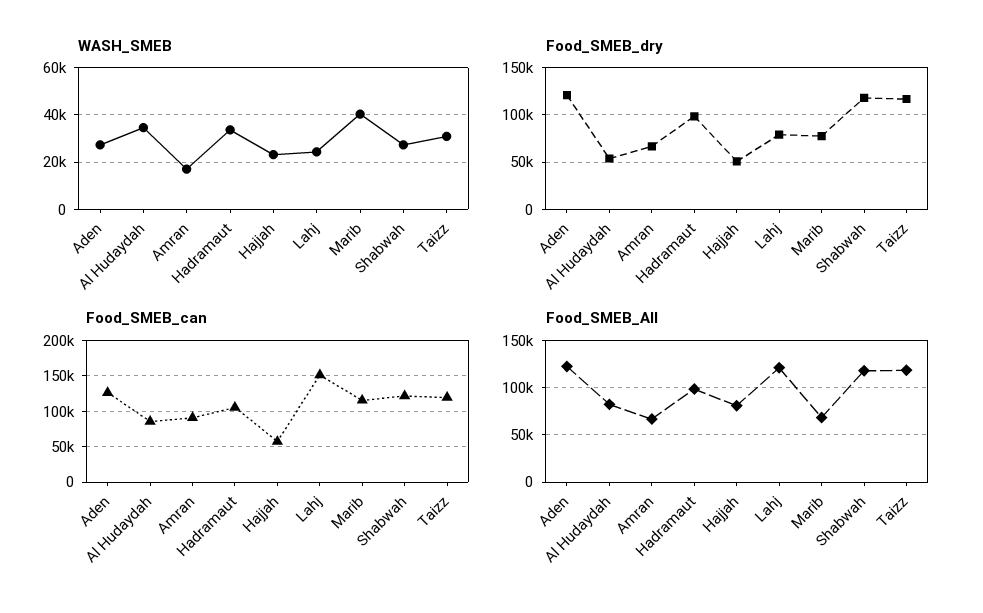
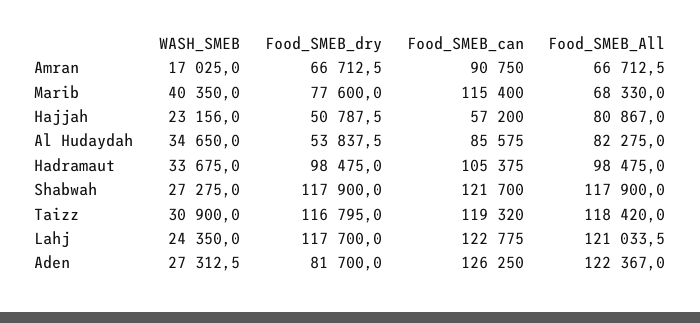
  {
    "WASH_SMEB": {
      "Aden": 27312.5,
      "Al Hudaydah": 34650,
      "Amran": 17025,
      "Hadramaut": 33675,
      "Hajjah": 23156,
      "Lahj": 24350,
      "Marib": 40350,
      "Shabwah": 27275,
      "Taizz": 30900
    },
    "Food_SMEB_dry": {
-     "Aden": 120000,
+     "Aden": 81700,
      "Al Hudaydah": 53837.5,
      "Amran": 66712.5,
      "Hadramaut": 98475,
      "Hajjah": 50787.5,
-     "Lahj": 80000,
+     "Lahj": 117700,
      "Marib": 77600,
      "Shabwah": 117900,
      "Taizz": 116795
    },
    "Food_SMEB_can": {
      "Aden": 126250,
      "Al Hudaydah": 85575,
      "Amran": 90750,
      "Hadramaut": 105375,
      "Hajjah": 57200,
-     "Lahj": 150000,
+     "Lahj": 122775,
      "Marib": 115400,
      "Shabwah": 121700,
      "Taizz": 119320
    },
    "Food_SMEB_All": {
      "Aden": 122367,
      "Al Hudaydah": 82275,
      "Amran": 66712.5,
      "Hadramaut": 98475,
      "Hajjah": 80867,
      "Lahj": 121033.5,
      "Marib": 68330,
      "Shabwah": 117900,
      "Taizz": 118420
    }
  }

